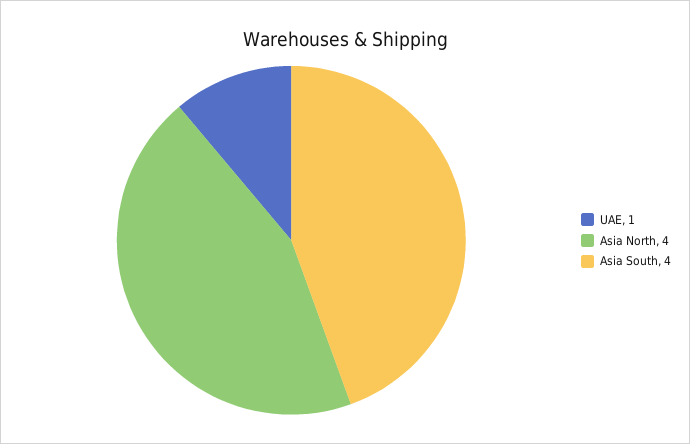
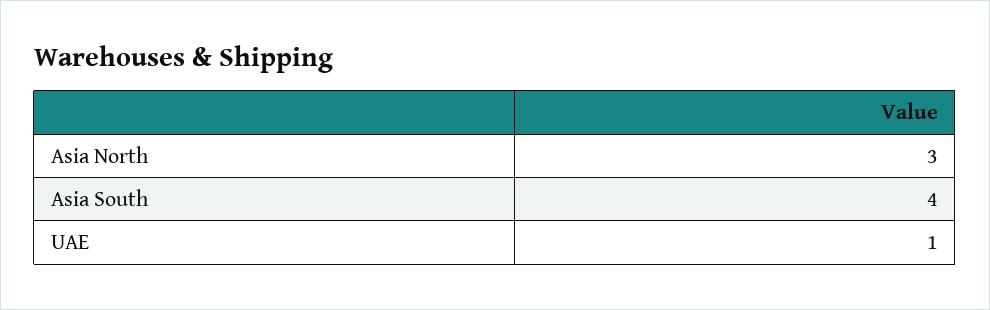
  {
    "UAE": 1,
-   "Asia North": 4,
+   "Asia North": 3,
    "Asia South": 4
  }

